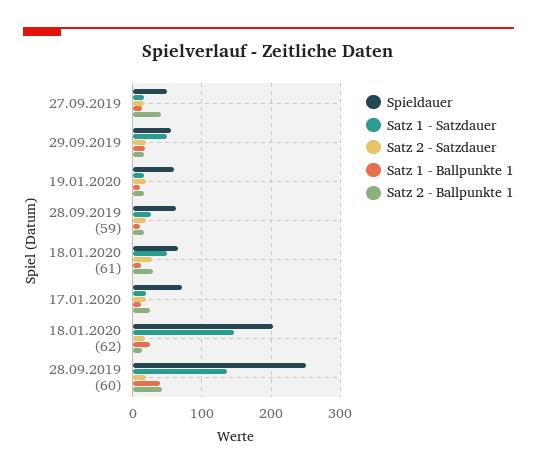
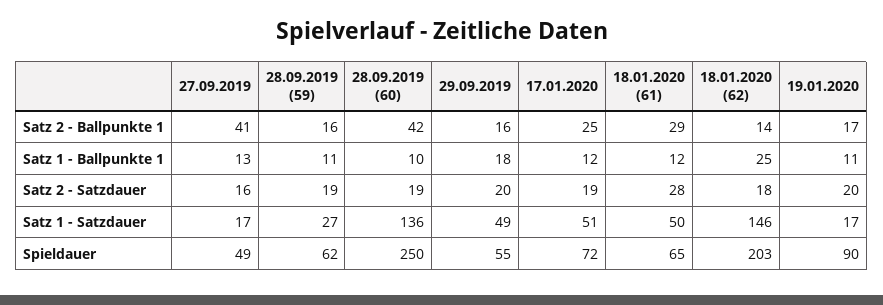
  {
    "Spieldauer": {
      "27.09.2019": 49,
      "29.09.2019": 55,
-     "19.01.2020": 60,
+     "19.01.2020": 90,
      "28.09.2019 (59)": 62,
      "18.01.2020 (61)": 65,
      "17.01.2020": 72,
      "18.01.2020 (62)": 203,
      "28.09.2019 (60)": 250
    },
    "Satz 1 - Satzdauer": {
      "27.09.2019": 17,
      "29.09.2019": 49,
      "19.01.2020": 17,
      "28.09.2019 (59)": 27,
      "18.01.2020 (61)": 50,
-     "17.01.2020": 20,
+     "17.01.2020": 51,
      "18.01.2020 (62)": 146,
      "28.09.2019 (60)": 136
    },
    "Satz 2 - Satzdauer": {
      "27.09.2019": 16,
      "29.09.2019": 20,
      "19.01.2020": 20,
      "28.09.2019 (59)": 19,
      "18.01.2020 (61)": 28,
      "17.01.2020": 19,
      "18.01.2020 (62)": 18,
      "28.09.2019 (60)": 19
    },
    "Satz 1 - Ballpunkte 1": {
      "27.09.2019": 13,
      "29.09.2019": 18,
      "19.01.2020": 11,
      "28.09.2019 (59)": 11,
      "18.01.2020 (61)": 12,
      "17.01.2020": 12,
      "18.01.2020 (62)": 25,
-     "28.09.2019 (60)": 40
+     "28.09.2019 (60)": 10
    },
    "Satz 2 - Ballpunkte 1": {
      "27.09.2019": 41,
      "29.09.2019": 16,
      "19.01.2020": 17,
      "28.09.2019 (59)": 16,
      "18.01.2020 (61)": 29,
      "17.01.2020": 25,
      "18.01.2020 (62)": 14,
      "28.09.2019 (60)": 42
    }
  }

